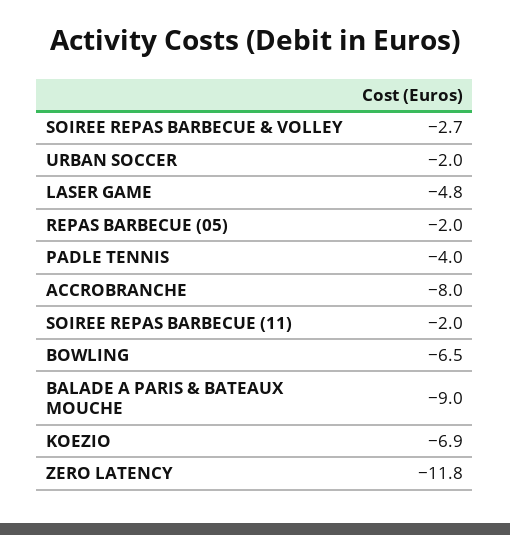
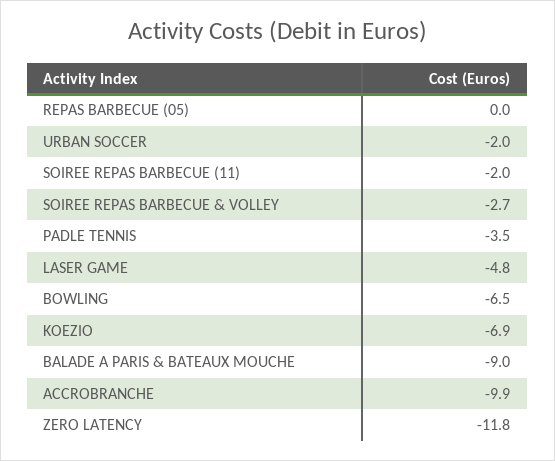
  {
    "SOIREE REPAS BARBECUE & VOLLEY": -2.7,
    "URBAN SOCCER": -2,
    "LASER GAME": -4.8,
-   "REPAS BARBECUE (05)": -2,
+   "REPAS BARBECUE (05)": 0,
-   "PADLE TENNIS": -4,
+   "PADLE TENNIS": -3.5,
-   "ACCROBRANCHE": -8,
+   "ACCROBRANCHE": -9.9,
    "SOIREE REPAS BARBECUE (11)": -2,
    "BOWLING": -6.5,
    "BALADE A PARIS & BATEAUX MOUCHE": -9,
    "KOEZIO": -6.9,
    "ZERO LATENCY": -11.8
  }

